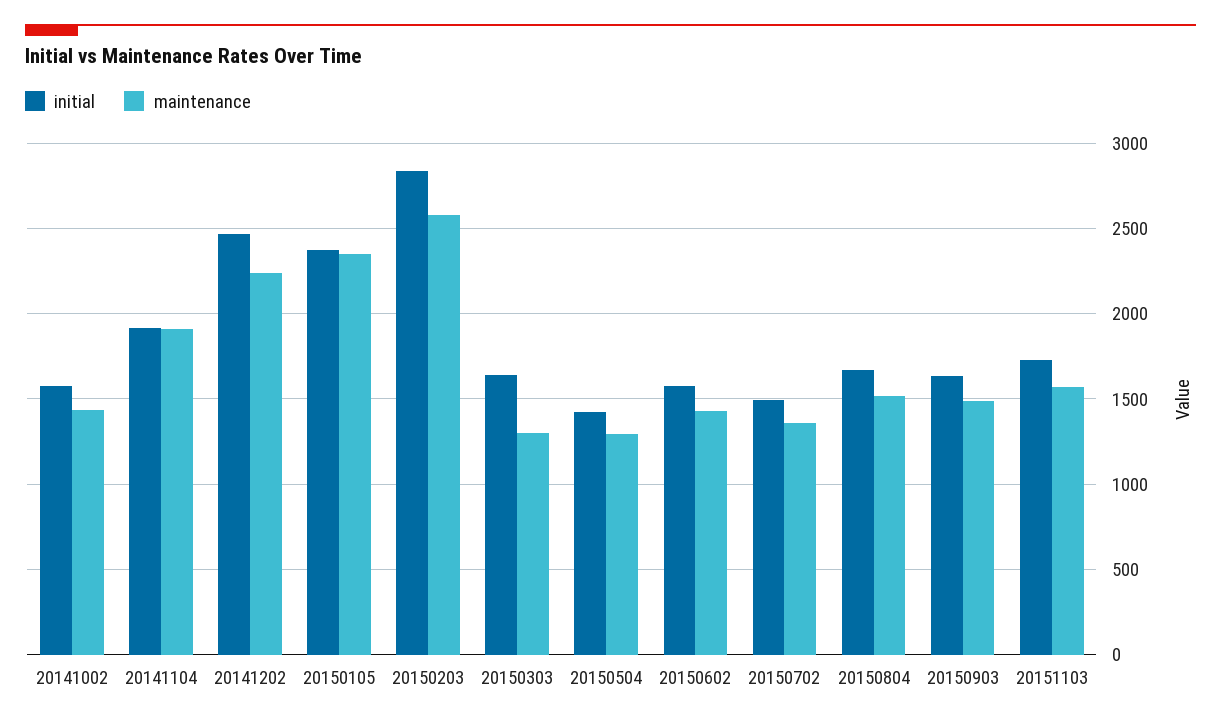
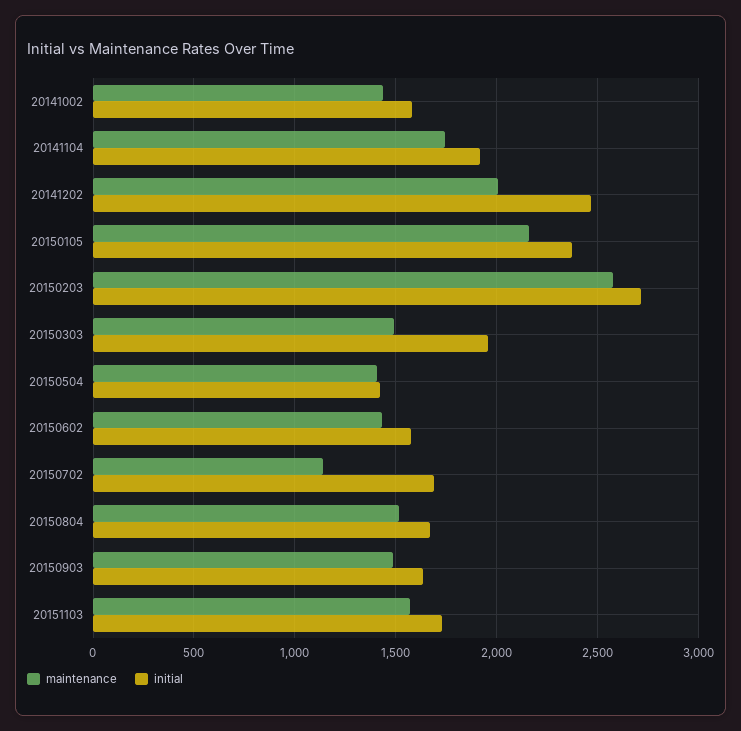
  {
    "initial": {
      "20141002": 1600,
      "20141104": 1900,
      "20141202": 2450,
      "20150105": 2400,
-     "20150203": 2850,
+     "20150203": 2700,
-     "20150303": 1650,
+     "20150303": 1950,
      "20150504": 1400,
      "20150602": 1600,
-     "20150702": 1500,
+     "20150702": 1700,
      "20150804": 1650,
      "20150903": 1650,
      "20151103": 1750
    },
    "maintenance": {
      "20141002": 1450,
-     "20141104": 1900,
+     "20141104": 1750,
-     "20141202": 2250,
+     "20141202": 2000,
-     "20150105": 2350,
+     "20150105": 2150,
      "20150203": 2600,
-     "20150303": 1300,
+     "20150303": 1500,
-     "20150504": 1300,
+     "20150504": 1400,
      "20150602": 1450,
-     "20150702": 1350,
+     "20150702": 1150,
      "20150804": 1500,
      "20150903": 1500,
      "20151103": 1550
    }
  }

